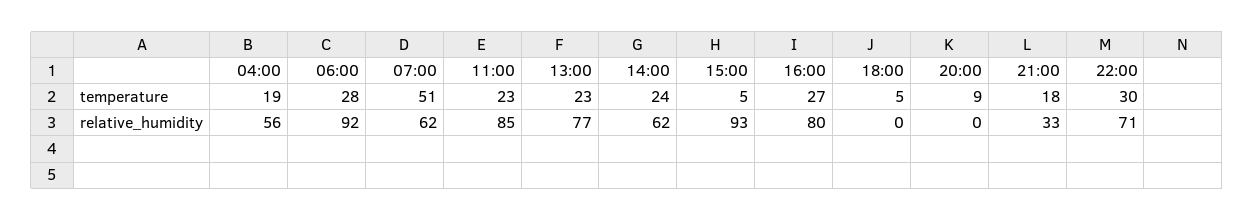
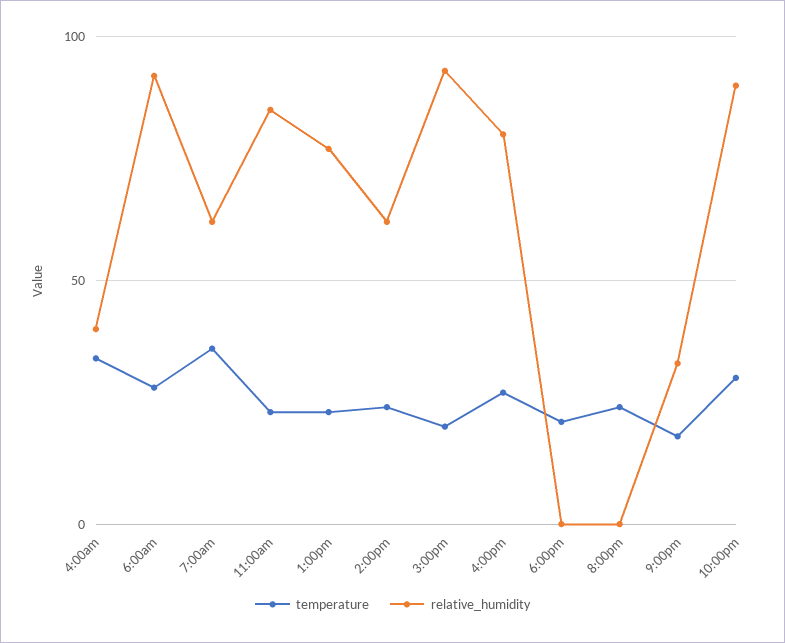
  {
    "temperature": {
-     "04:00": 19,
+     "04:00": 35,
      "06:00": 28,
-     "07:00": 51,
+     "07:00": 35,
      "11:00": 23,
      "13:00": 23,
      "14:00": 24,
-     "15:00": 5,
+     "15:00": 20,
      "16:00": 27,
-     "18:00": 5,
+     "18:00": 20,
-     "20:00": 9,
+     "20:00": 25,
      "21:00": 18,
      "22:00": 30
    },
    "relative_humidity": {
-     "04:00": 56,
+     "04:00": 40,
      "06:00": 92,
      "07:00": 62,
      "11:00": 85,
      "13:00": 77,
      "14:00": 62,
      "15:00": 93,
      "16:00": 80,
      "18:00": 0,
      "20:00": 0,
      "21:00": 33,
-     "22:00": 71
+     "22:00": 90
    }
  }

